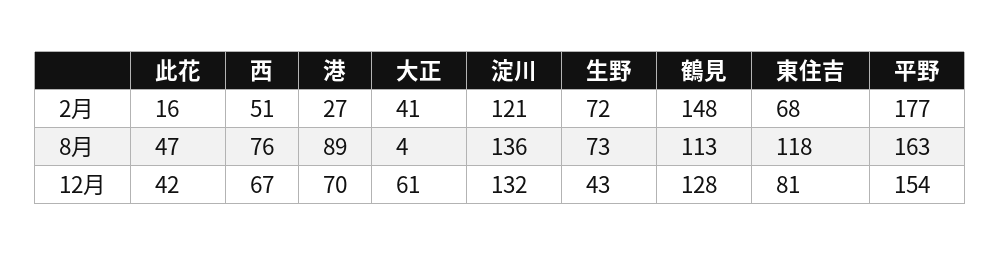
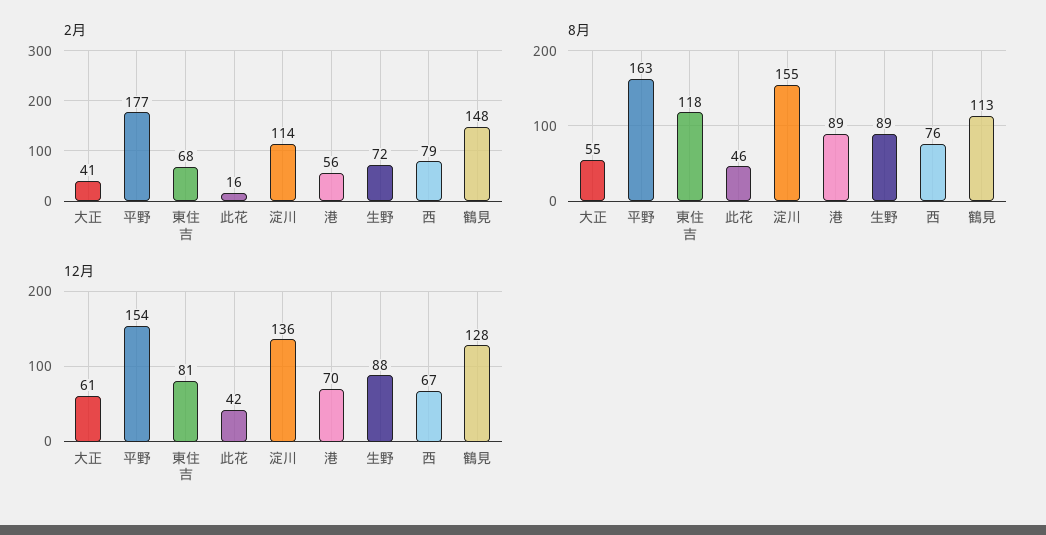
  {
    "2月": {
      "此花": 16,
-     "西": 51,
+     "西": 79,
-     "港": 27,
+     "港": 56,
      "大正": 41,
-     "淀川": 121,
+     "淀川": 114,
      "生野": 72,
      "鶴見": 148,
      "東住吉": 68,
      "平野": 177
    },
    "8月": {
-     "此花": 47,
+     "此花": 46,
      "西": 76,
      "港": 89,
-     "大正": 4,
+     "大正": 55,
-     "淀川": 136,
+     "淀川": 155,
-     "生野": 73,
+     "生野": 89,
      "鶴見": 113,
      "東住吉": 118,
      "平野": 163
    },
    "12月": {
      "此花": 42,
      "西": 67,
      "港": 70,
      "大正": 61,
-     "淀川": 132,
+     "淀川": 136,
-     "生野": 43,
+     "生野": 88,
      "鶴見": 128,
      "東住吉": 81,
      "平野": 154
    }
  }

